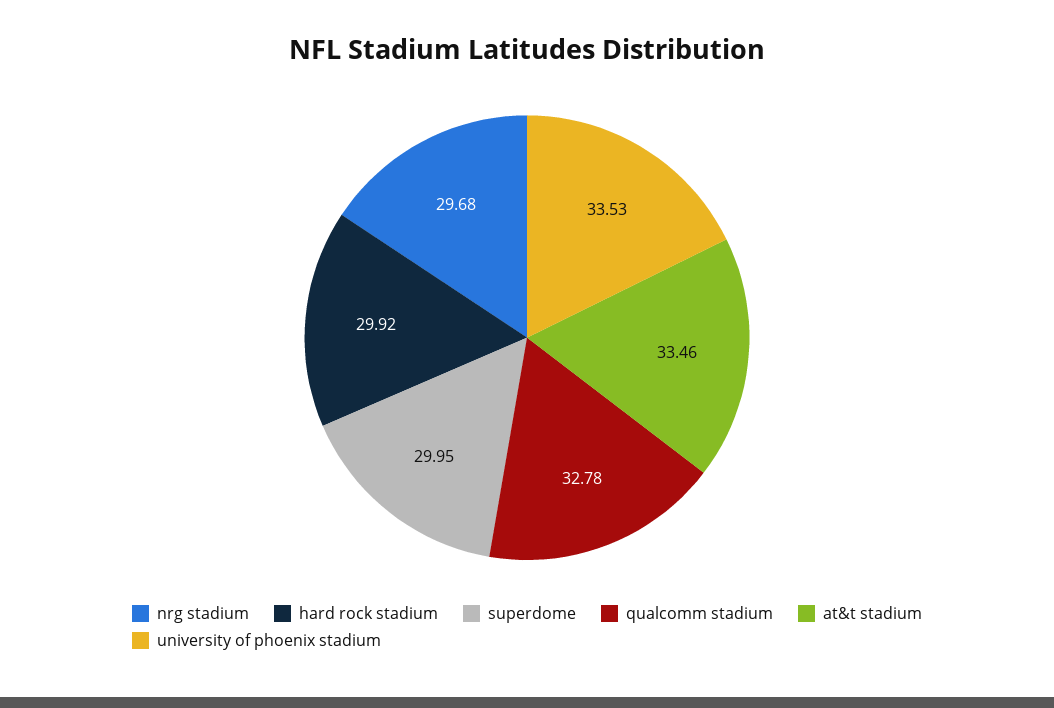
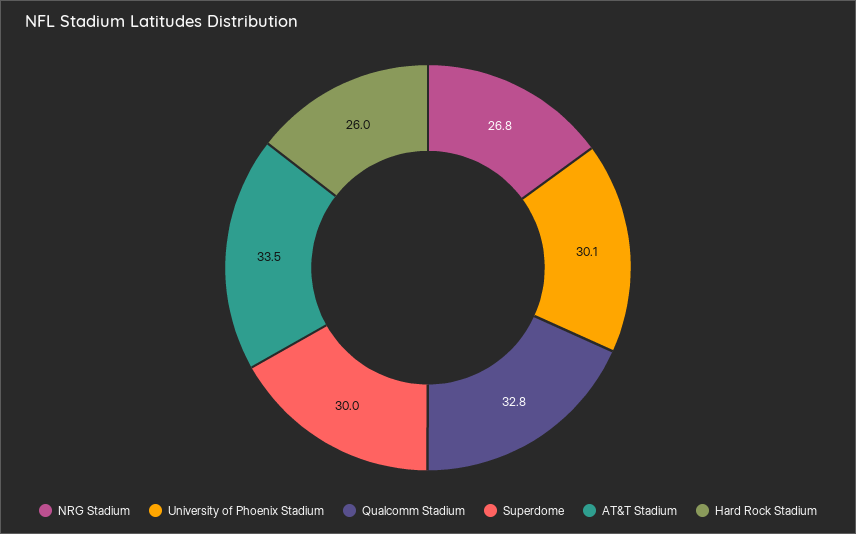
  {
-   "nrg stadium": 29.68,
+   "nrg stadium": 26.8,
-   "hard rock stadium": 29.92,
+   "hard rock stadium": 26,
    "superdome": 29.95,
    "qualcomm stadium": 32.78,
    "at&t stadium": 33.46,
-   "university of phoenix stadium": 33.53
+   "university of phoenix stadium": 30.1
  }

